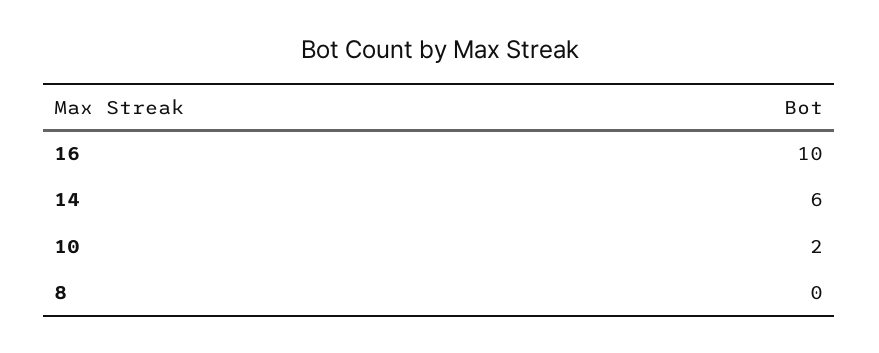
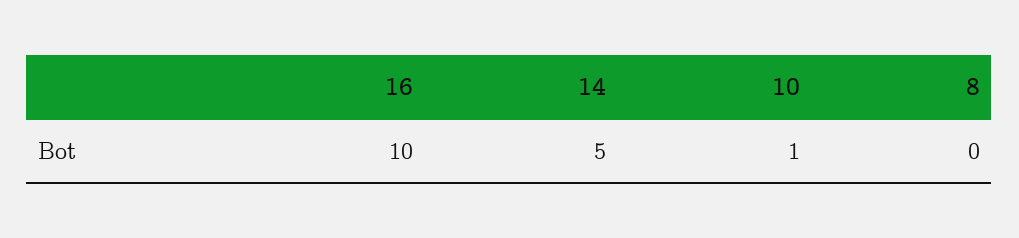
  {
    "16": 10,
-   "14": 6,
+   "14": 5,
-   "10": 2,
+   "10": 1,
    "8": 0
  }

